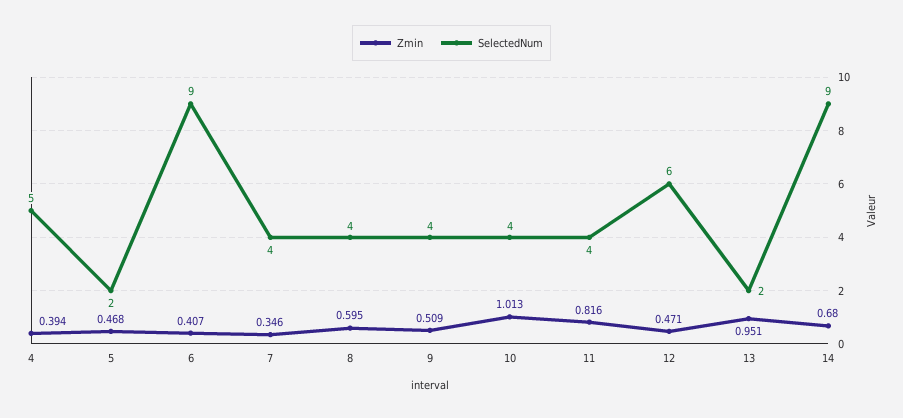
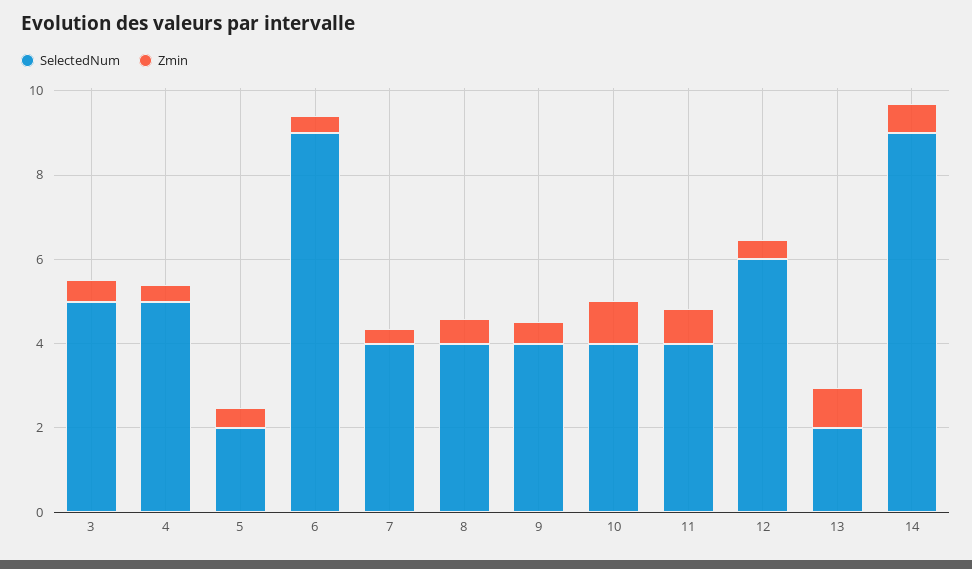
  {
    "Zmin": {
      "4": 0.394,
      "5": 0.468,
      "6": 0.407,
      "7": 0.346,
      "8": 0.595,
      "9": 0.509,
      "10": 1.013,
      "11": 0.816,
      "12": 0.471,
      "13": 0.951,
-     "14": 0.68
+     "14": 0.68,
+     "3": 0.5
    },
    "SelectedNum": {
      "4": 5,
      "5": 2,
      "6": 9,
      "7": 4,
      "8": 4,
      "9": 4,
      "10": 4,
      "11": 4,
      "12": 6,
      "13": 2,
-     "14": 9
+     "14": 9,
+     "3": 5
    }
  }

